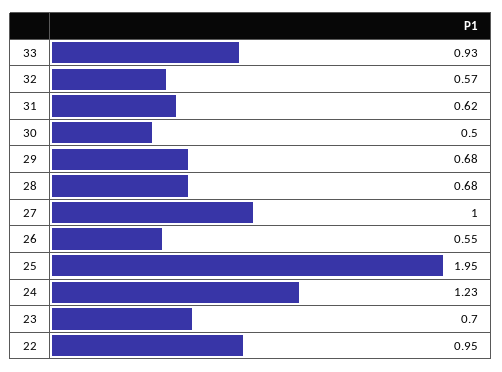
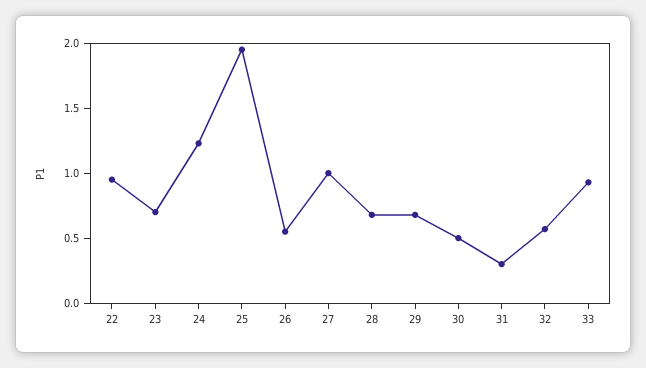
  {
    "33": 0.93,
    "32": 0.57,
-   "31": 0.62,
+   "31": 0.3,
    "30": 0.5,
    "29": 0.68,
    "28": 0.68,
    "27": 1,
    "26": 0.55,
    "25": 1.95,
    "24": 1.23,
    "23": 0.7,
    "22": 0.95
  }

